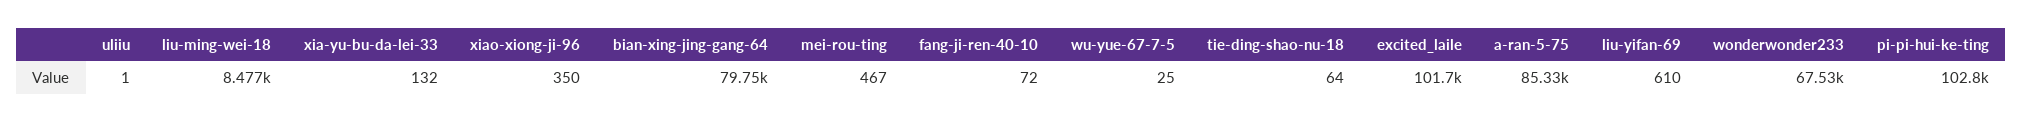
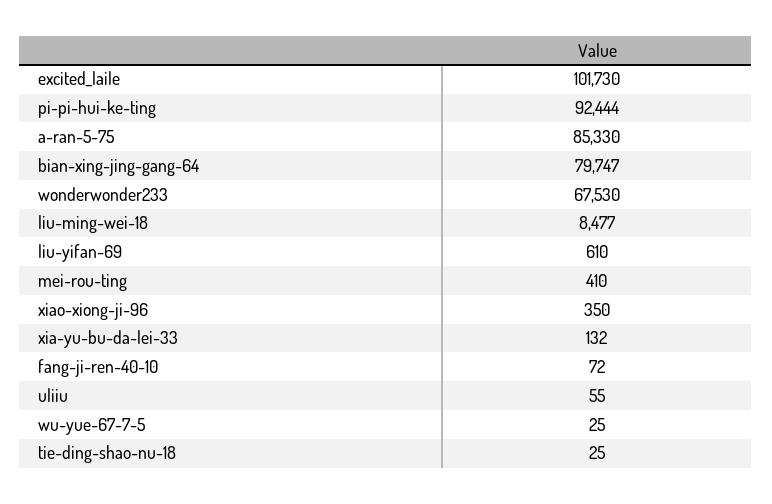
  {
-   "uliiu": 1,
+   "uliiu": 55,
    "liu-ming-wei-18": 8477,
    "xia-yu-bu-da-lei-33": 132,
    "xiao-xiong-ji-96": 350,
    "bian-xing-jing-gang-64": 79747,
-   "mei-rou-ting": 467,
+   "mei-rou-ting": 410,
    "fang-ji-ren-40-10": 72,
    "wu-yue-67-7-5": 25,
-   "tie-ding-shao-nu-18": 64,
+   "tie-ding-shao-nu-18": 25,
    "excited_laile": 101730,
    "a-ran-5-75": 85330,
    "liu-yifan-69": 610,
    "wonderwonder233": 67530,
-   "pi-pi-hui-ke-ting": 102800
+   "pi-pi-hui-ke-ting": 92444
  }

